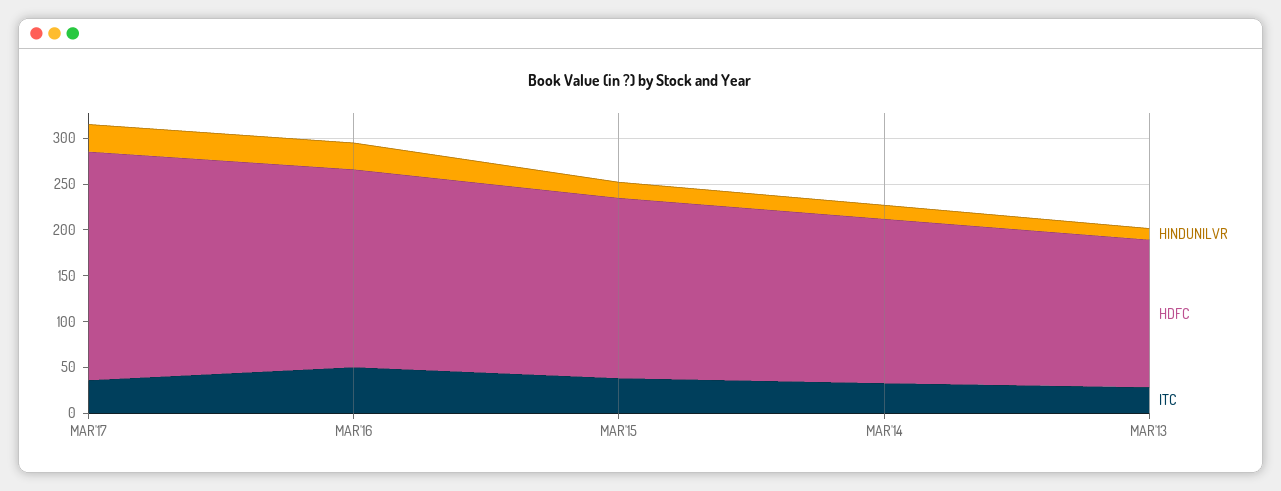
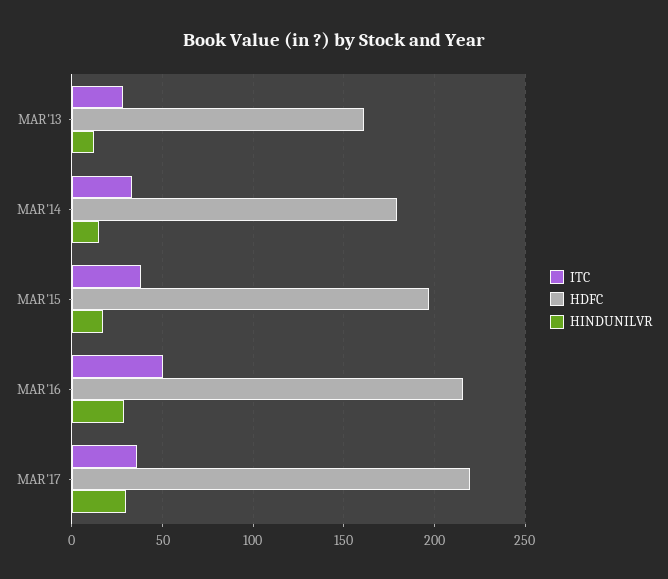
  {
    "HINDUNILVR": {
      "MAR'17": 30,
      "MAR'16": 30,
      "MAR'15": 15,
      "MAR'14": 15,
      "MAR'13": 10
    },
    "HDFC": {
-     "MAR'17": 250,
+     "MAR'17": 220,
      "MAR'16": 215,
      "MAR'15": 195,
      "MAR'14": 180,
      "MAR'13": 160
    },
    "ITC": {
      "MAR'17": 35,
      "MAR'16": 50,
      "MAR'15": 40,
      "MAR'14": 35,
      "MAR'13": 30
    }
  }

